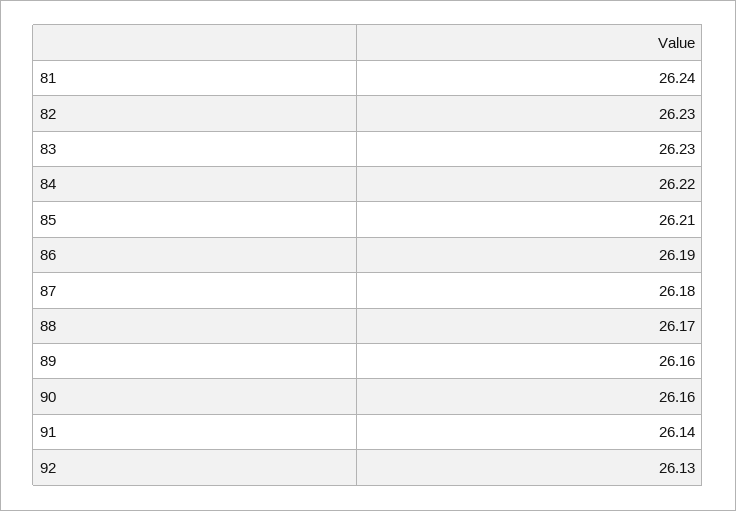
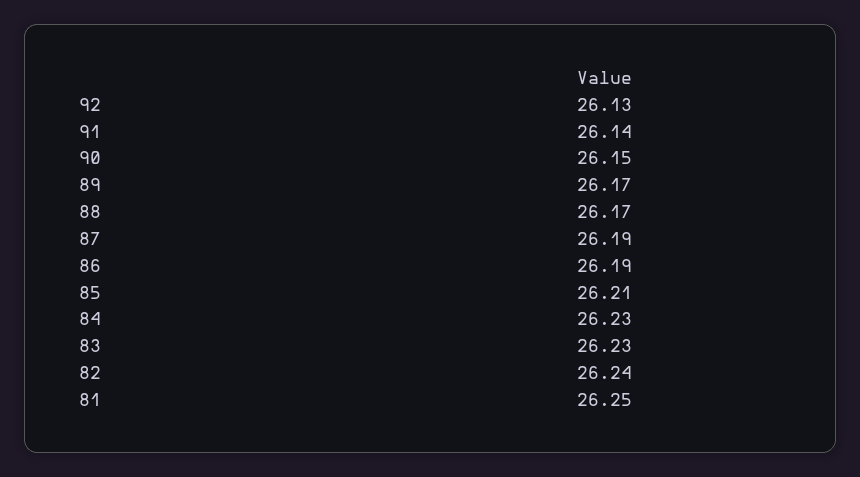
  {
-   "81": 26.24,
+   "81": 26.25,
-   "82": 26.23,
+   "82": 26.24,
    "83": 26.23,
-   "84": 26.22,
+   "84": 26.23,
    "85": 26.21,
    "86": 26.19,
-   "87": 26.18,
+   "87": 26.19,
    "88": 26.17,
-   "89": 26.16,
+   "89": 26.17,
-   "90": 26.16,
+   "90": 26.15,
    "91": 26.14,
    "92": 26.13
  }

